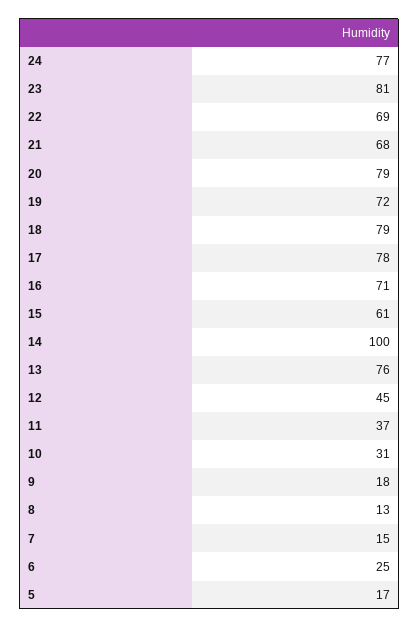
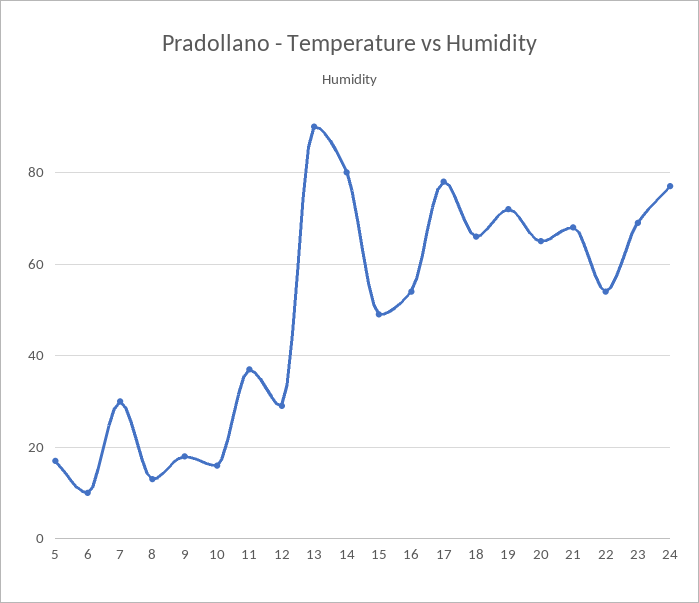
  {
    "24": 77,
-   "23": 81,
+   "23": 70,
-   "22": 69,
+   "22": 55,
    "21": 68,
-   "20": 79,
+   "20": 65,
    "19": 72,
-   "18": 79,
+   "18": 65,
    "17": 78,
-   "16": 71,
+   "16": 55,
-   "15": 61,
+   "15": 50,
-   "14": 100,
+   "14": 80,
-   "13": 76,
+   "13": 90,
-   "12": 45,
+   "12": 30,
    "11": 37,
-   "10": 31,
+   "10": 15,
    "9": 18,
    "8": 13,
-   "7": 15,
+   "7": 30,
-   "6": 25,
+   "6": 10,
    "5": 17
  }

